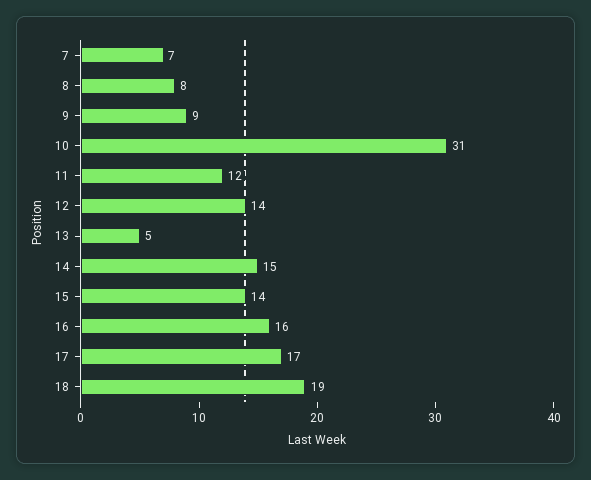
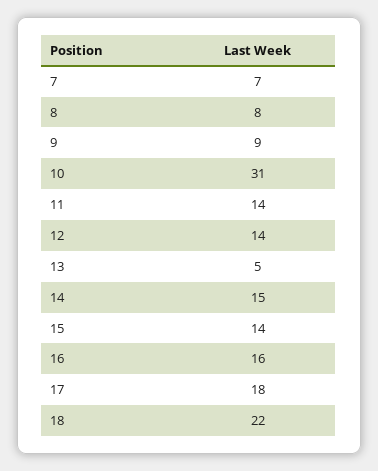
  {
    "7": 7,
    "8": 8,
    "9": 9,
    "10": 31,
-   "11": 12,
+   "11": 14,
    "12": 14,
    "13": 5,
    "14": 15,
    "15": 14,
    "16": 16,
-   "17": 17,
+   "17": 18,
-   "18": 19
+   "18": 22
  }

